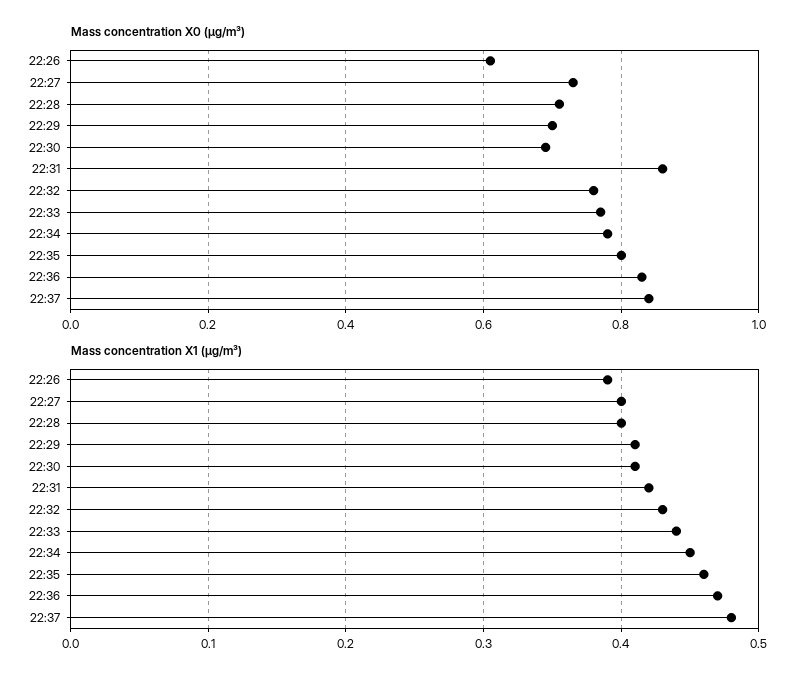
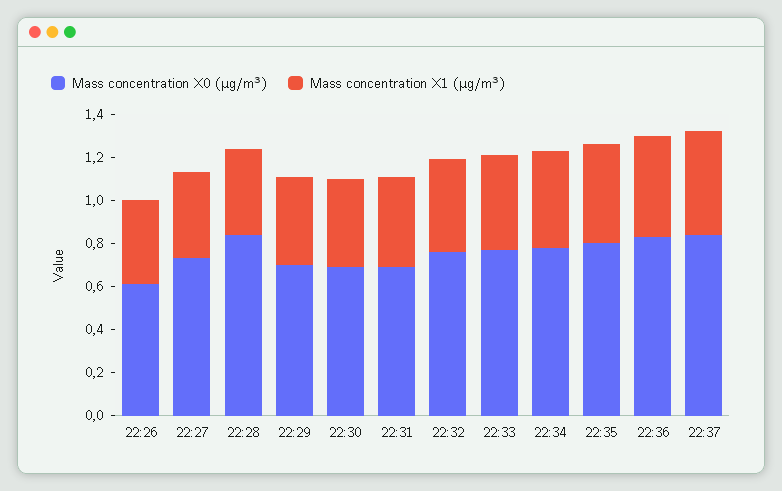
  {
    "Mass concentration X0 (μg/m³)": {
      "22:26": 0.6,
      "22:27": 0.75,
-     "22:28": 0.7,
+     "22:28": 0.85,
      "22:29": 0.7,
      "22:30": 0.7,
-     "22:31": 0.85,
+     "22:31": 0.7,
      "22:32": 0.75,
      "22:33": 0.75,
      "22:34": 0.8,
      "22:35": 0.8,
      "22:36": 0.85,
      "22:37": 0.85
    },
    "Mass concentration X1 (μg/m³)": {
      "22:26": 0.39,
      "22:27": 0.4,
      "22:28": 0.4,
      "22:29": 0.41,
      "22:30": 0.41,
      "22:31": 0.42,
      "22:32": 0.43,
      "22:33": 0.44,
      "22:34": 0.45,
      "22:35": 0.46,
      "22:36": 0.47,
      "22:37": 0.48
    }
  }

